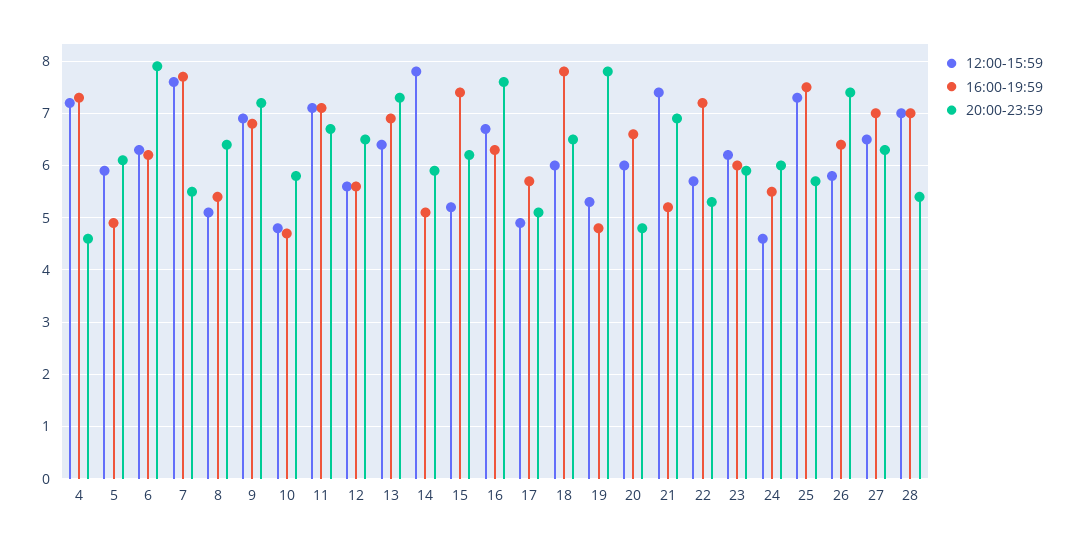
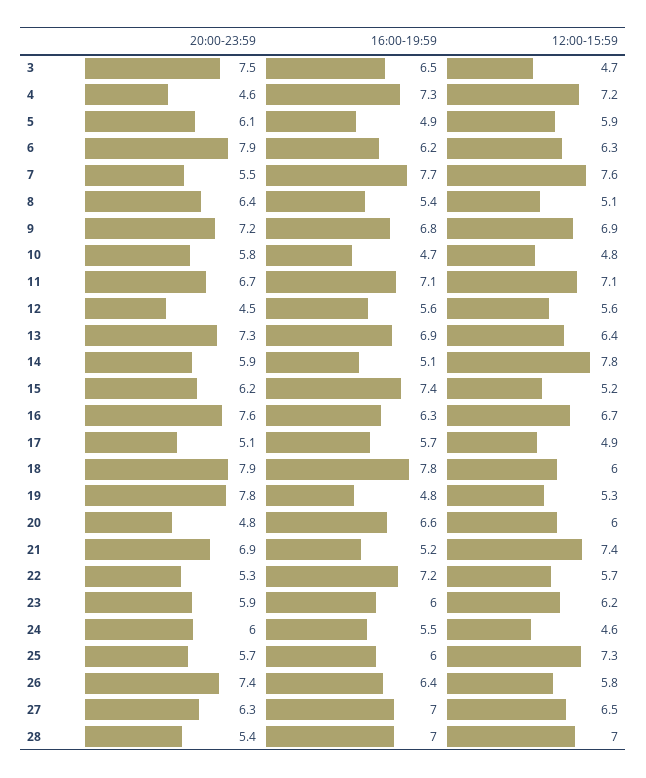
  {
    "12:00-15:59": {
      "4": 7.2,
      "5": 5.9,
      "6": 6.3,
      "7": 7.6,
      "8": 5.1,
      "9": 6.9,
      "10": 4.8,
      "11": 7.1,
      "12": 5.6,
      "13": 6.4,
      "14": 7.8,
      "15": 5.2,
      "16": 6.7,
      "17": 4.9,
      "18": 6,
      "19": 5.3,
      "20": 6,
      "21": 7.4,
      "22": 5.7,
      "23": 6.2,
      "24": 4.6,
      "25": 7.3,
      "26": 5.8,
      "27": 6.5,
-     "28": 7
+     "28": 7,
+     "3": 4.7
    },
    "16:00-19:59": {
      "4": 7.3,
      "5": 4.9,
      "6": 6.2,
      "7": 7.7,
      "8": 5.4,
      "9": 6.8,
      "10": 4.7,
      "11": 7.1,
      "12": 5.6,
      "13": 6.9,
      "14": 5.1,
      "15": 7.4,
      "16": 6.3,
      "17": 5.7,
      "18": 7.8,
      "19": 4.8,
      "20": 6.6,
      "21": 5.2,
      "22": 7.2,
      "23": 6,
      "24": 5.5,
-     "25": 7.5,
+     "25": 6,
      "26": 6.4,
      "27": 7,
-     "28": 7
+     "28": 7,
+     "3": 6.5
    },
    "20:00-23:59": {
      "4": 4.6,
      "5": 6.1,
      "6": 7.9,
      "7": 5.5,
      "8": 6.4,
      "9": 7.2,
      "10": 5.8,
      "11": 6.7,
-     "12": 6.5,
+     "12": 4.5,
      "13": 7.3,
      "14": 5.9,
      "15": 6.2,
      "16": 7.6,
      "17": 5.1,
-     "18": 6.5,
+     "18": 7.9,
      "19": 7.8,
      "20": 4.8,
      "21": 6.9,
      "22": 5.3,
      "23": 5.9,
      "24": 6,
      "25": 5.7,
      "26": 7.4,
      "27": 6.3,
-     "28": 5.4
+     "28": 5.4,
+     "3": 7.5
    }
  }

